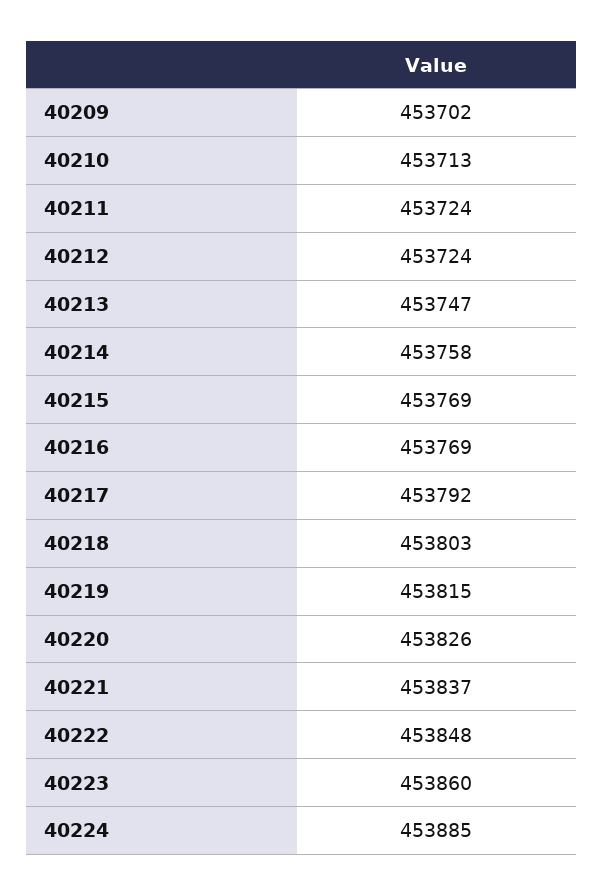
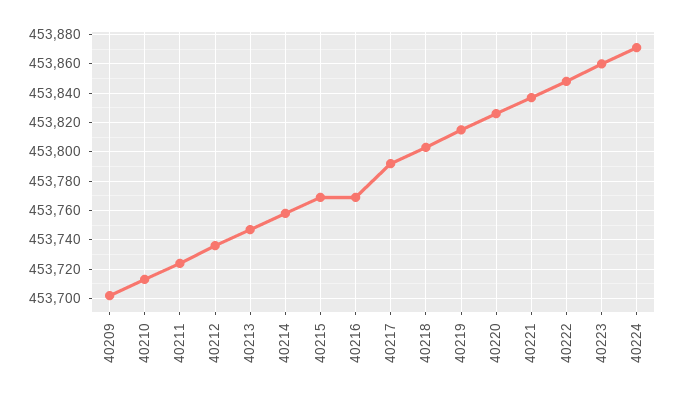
  {
    "40209": 453702,
    "40210": 453713,
    "40211": 453724,
-   "40212": 453724,
+   "40212": 453735,
    "40213": 453747,
    "40214": 453758,
    "40215": 453769,
    "40216": 453769,
    "40217": 453792,
    "40218": 453803,
    "40219": 453815,
    "40220": 453826,
    "40221": 453837,
    "40222": 453848,
    "40223": 453860,
-   "40224": 453885
+   "40224": 453870
  }

